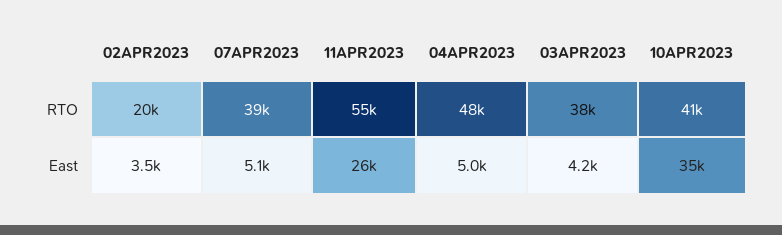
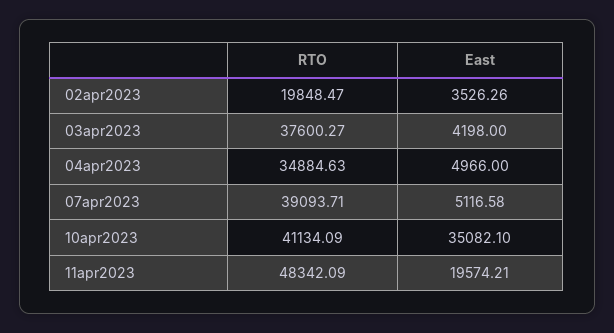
  {
    "02APR2023": {
      "RTO": 19848.47,
      "East": 3526.26
    },
    "07APR2023": {
      "RTO": 39093.71,
      "East": 5116.58
    },
    "11APR2023": {
-     "RTO": 55000,
+     "RTO": 48342.09,
-     "East": 26000
+     "East": 19574.21
    },
    "04APR2023": {
-     "RTO": 48000,
+     "RTO": 34884.63,
      "East": 4966
    },
    "03APR2023": {
      "RTO": 37600.27,
      "East": 4198
    },
    "10APR2023": {
      "RTO": 41134.09,
      "East": 35082.1
    }
  }

